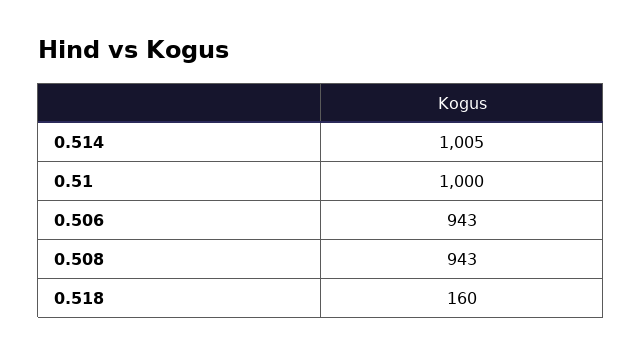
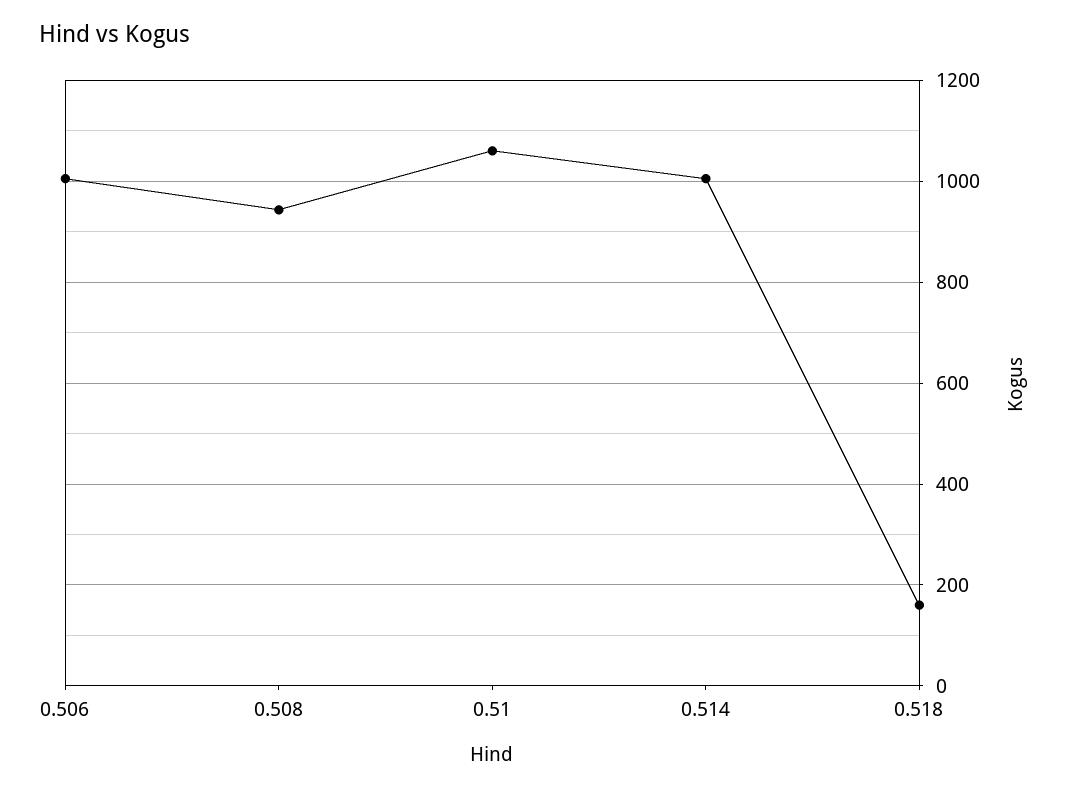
  {
    "0.514": 1005,
-   "0.51": 1000,
+   "0.51": 1060,
-   "0.506": 943,
+   "0.506": 1000,
    "0.508": 943,
    "0.518": 160
  }

